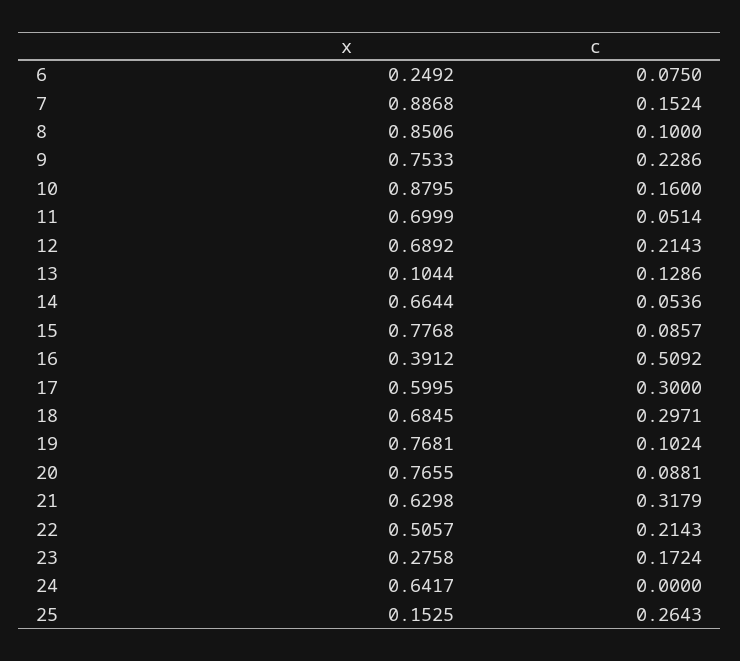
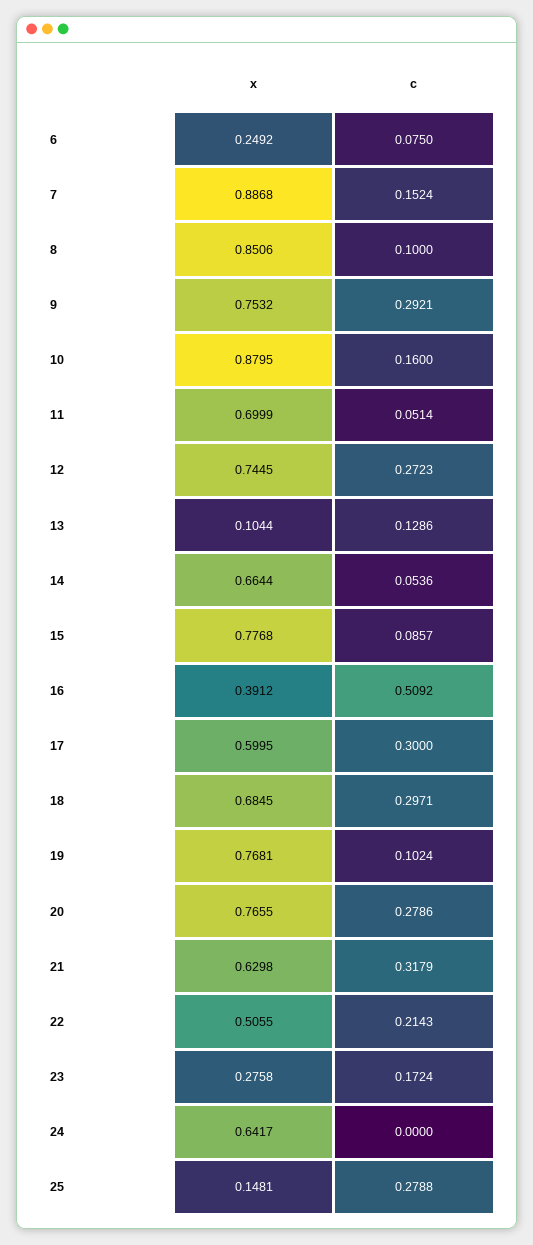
  {
    "x": {
      "6": 0.2492,
      "7": 0.8868,
      "8": 0.8506,
-     "9": 0.7533,
+     "9": 0.7532,
      "10": 0.8795,
      "11": 0.6999,
-     "12": 0.6892,
+     "12": 0.7445,
      "13": 0.1044,
      "14": 0.6644,
      "15": 0.7768,
      "16": 0.3912,
      "17": 0.5995,
      "18": 0.6845,
      "19": 0.7681,
      "20": 0.7655,
      "21": 0.6298,
-     "22": 0.5057,
+     "22": 0.5055,
      "23": 0.2758,
      "24": 0.6417,
-     "25": 0.1525
+     "25": 0.1481
    },
    "c": {
      "6": 0.075,
      "7": 0.1524,
      "8": 0.1,
-     "9": 0.2286,
+     "9": 0.2921,
      "10": 0.16,
      "11": 0.0514,
-     "12": 0.2143,
+     "12": 0.2723,
      "13": 0.1286,
      "14": 0.0536,
      "15": 0.0857,
      "16": 0.5092,
      "17": 0.3,
      "18": 0.2971,
      "19": 0.1024,
-     "20": 0.0881,
+     "20": 0.2786,
      "21": 0.3179,
      "22": 0.2143,
      "23": 0.1724,
      "24": 0,
-     "25": 0.2643
+     "25": 0.2788
    }
  }

